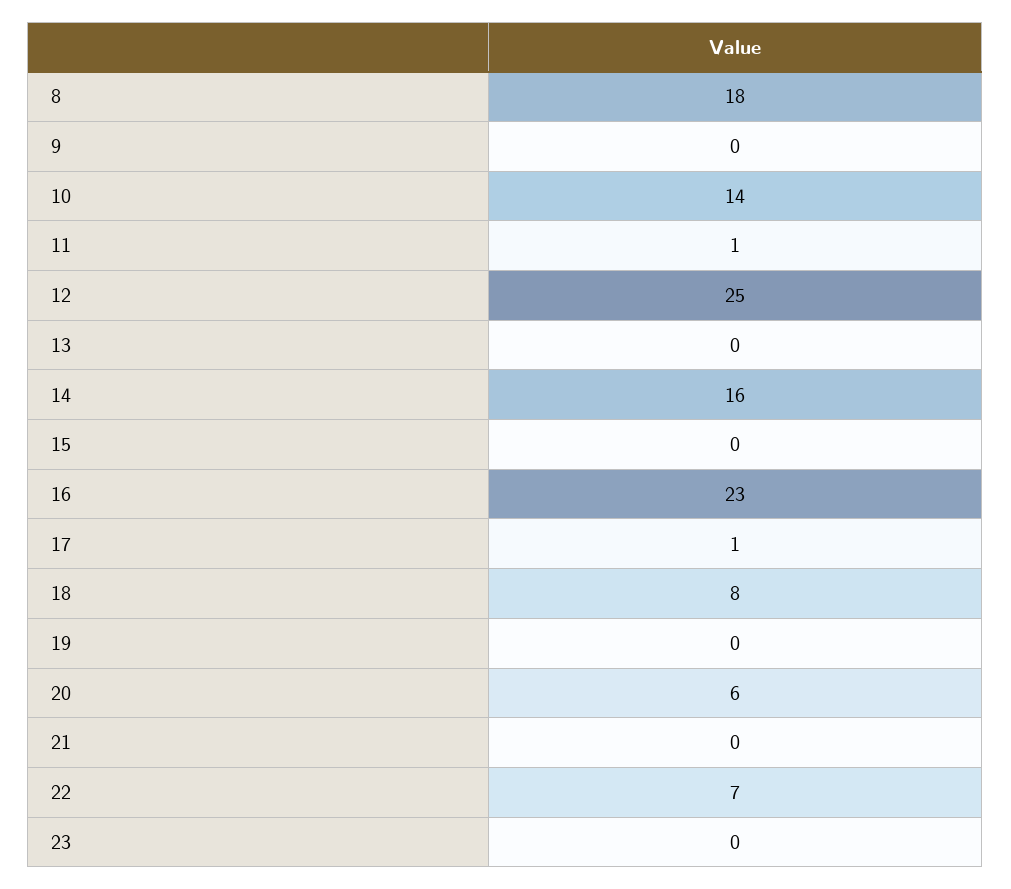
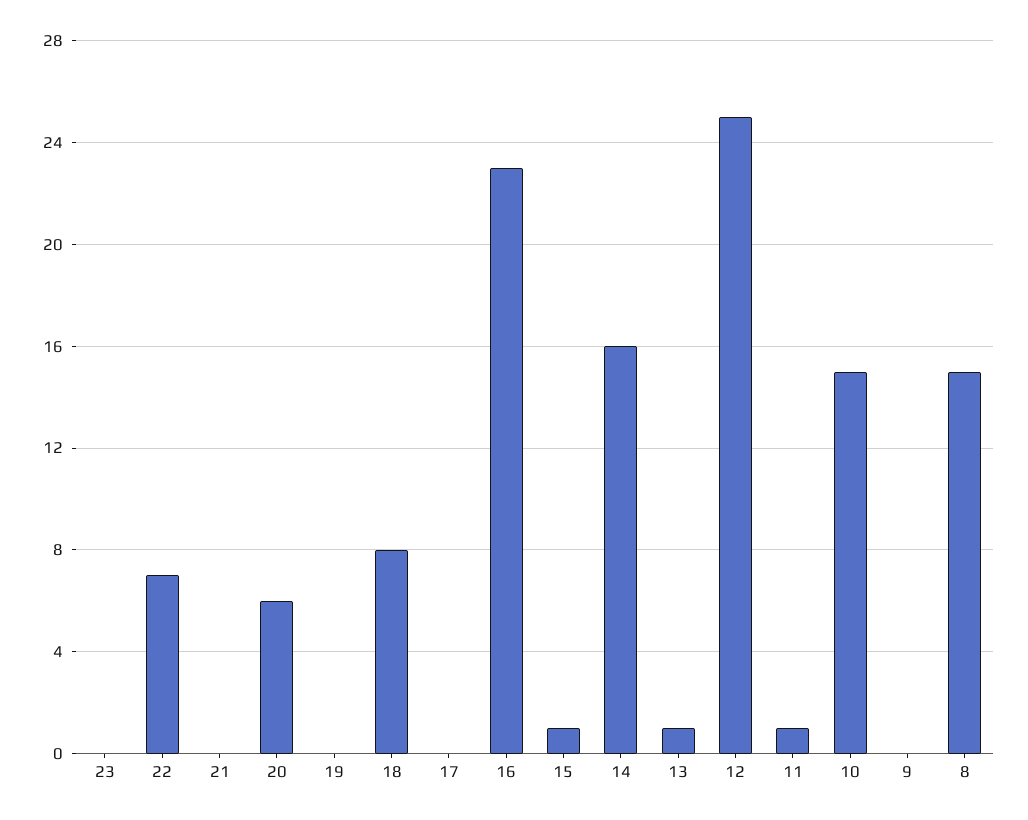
  {
-   "8": 18,
+   "8": 15,
    "9": 0,
-   "10": 14,
+   "10": 15,
    "11": 1,
    "12": 25,
-   "13": 0,
+   "13": 1,
    "14": 16,
-   "15": 0,
+   "15": 1,
    "16": 23,
-   "17": 1,
+   "17": 0,
    "18": 8,
    "19": 0,
    "20": 6,
    "21": 0,
    "22": 7,
    "23": 0
  }

